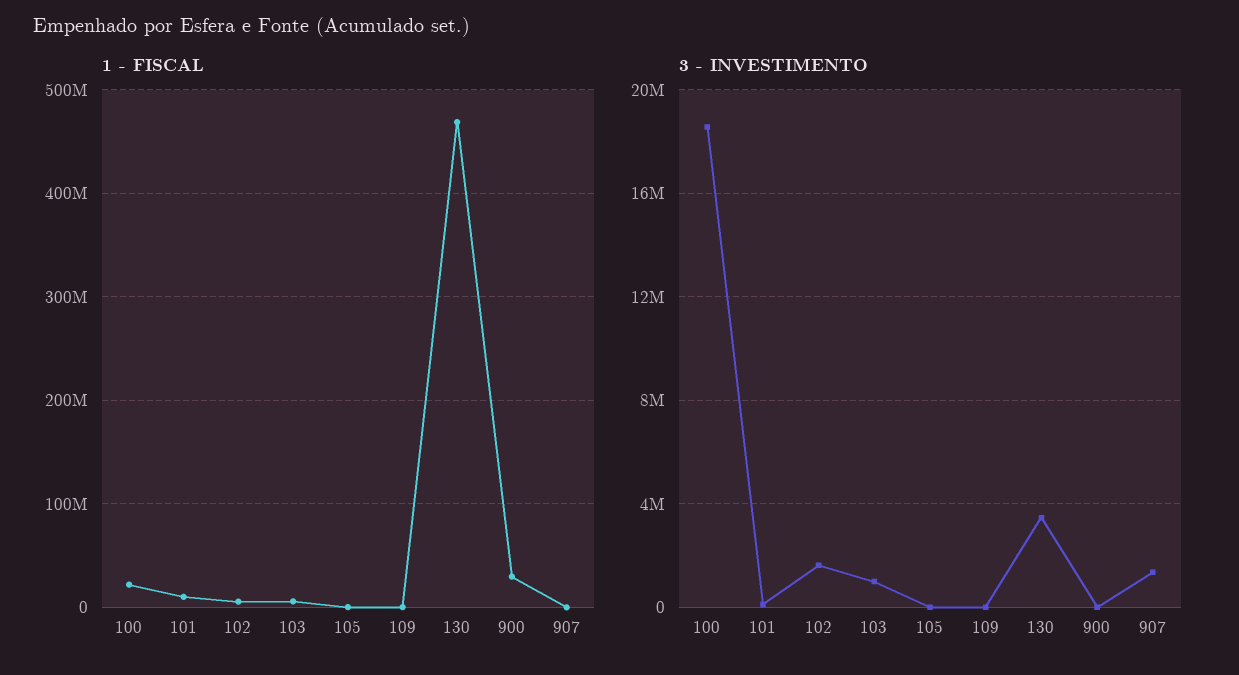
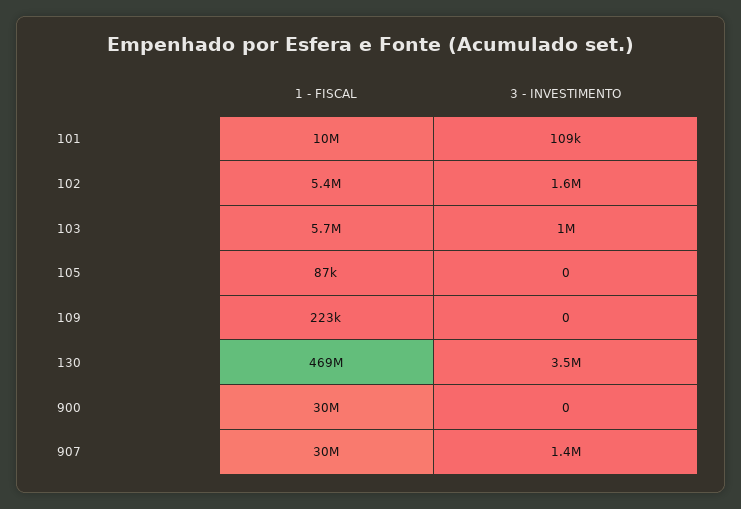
  {
    "1 - FISCAL": {
-     "100": 20000000,
      "101": 10000000,
      "102": 5400000,
      "103": 5700000,
      "105": 87000,
      "109": 223000,
      "130": 469000000,
      "900": 30000000,
-     "907": 0
+     "907": 30000000
    },
    "3 - INVESTIMENTO": {
-     "100": 18500000,
      "101": 109000,
      "102": 1600000,
      "103": 1000000,
      "105": 0,
      "109": 0,
      "130": 3500000,
      "900": 0,
      "907": 1400000
    }
  }

